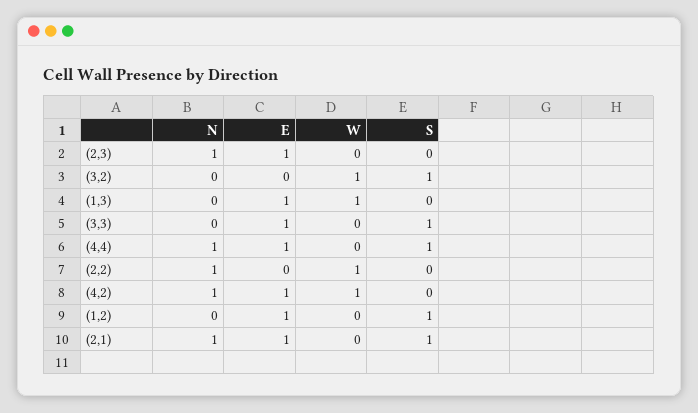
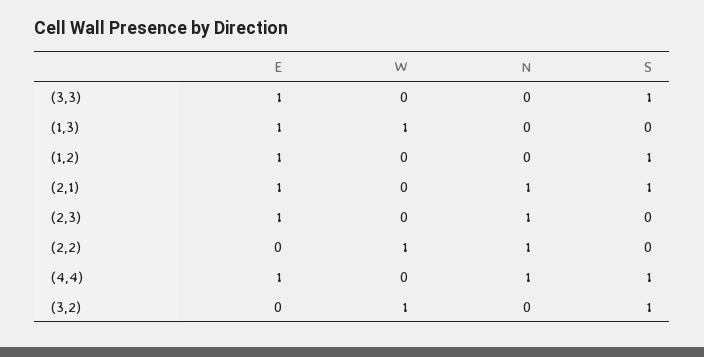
  {
    "N": {
      "(2,3)": 1,
      "(3,2)": 0,
      "(1,3)": 0,
      "(3,3)": 0,
      "(4,4)": 1,
      "(2,2)": 1,
-     "(4,2)": 1,
      "(1,2)": 0,
      "(2,1)": 1
    },
    "E": {
      "(2,3)": 1,
      "(3,2)": 0,
      "(1,3)": 1,
      "(3,3)": 1,
      "(4,4)": 1,
      "(2,2)": 0,
-     "(4,2)": 1,
      "(1,2)": 1,
      "(2,1)": 1
    },
    "W": {
      "(2,3)": 0,
      "(3,2)": 1,
      "(1,3)": 1,
      "(3,3)": 0,
      "(4,4)": 0,
      "(2,2)": 1,
-     "(4,2)": 1,
      "(1,2)": 0,
      "(2,1)": 0
    },
    "S": {
      "(2,3)": 0,
      "(3,2)": 1,
      "(1,3)": 0,
      "(3,3)": 1,
      "(4,4)": 1,
      "(2,2)": 0,
-     "(4,2)": 0,
      "(1,2)": 1,
      "(2,1)": 1
    }
  }

